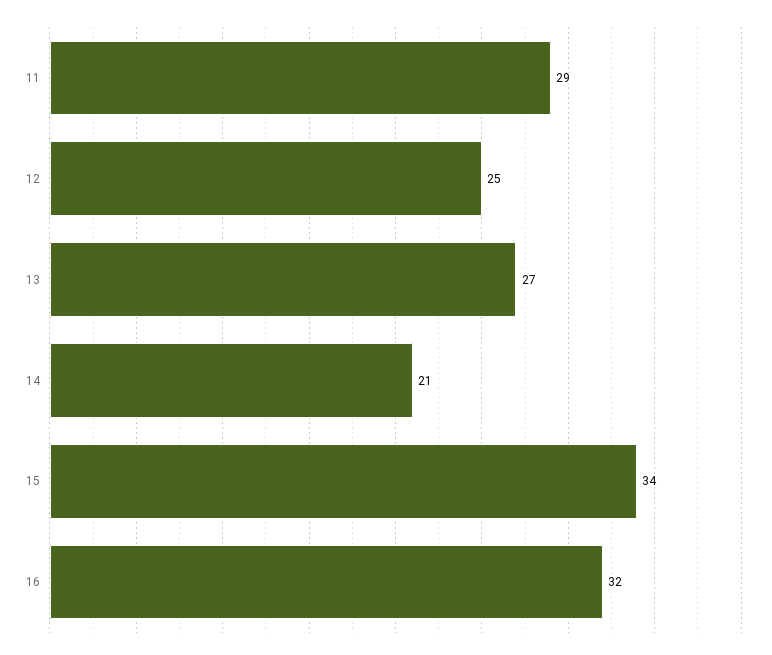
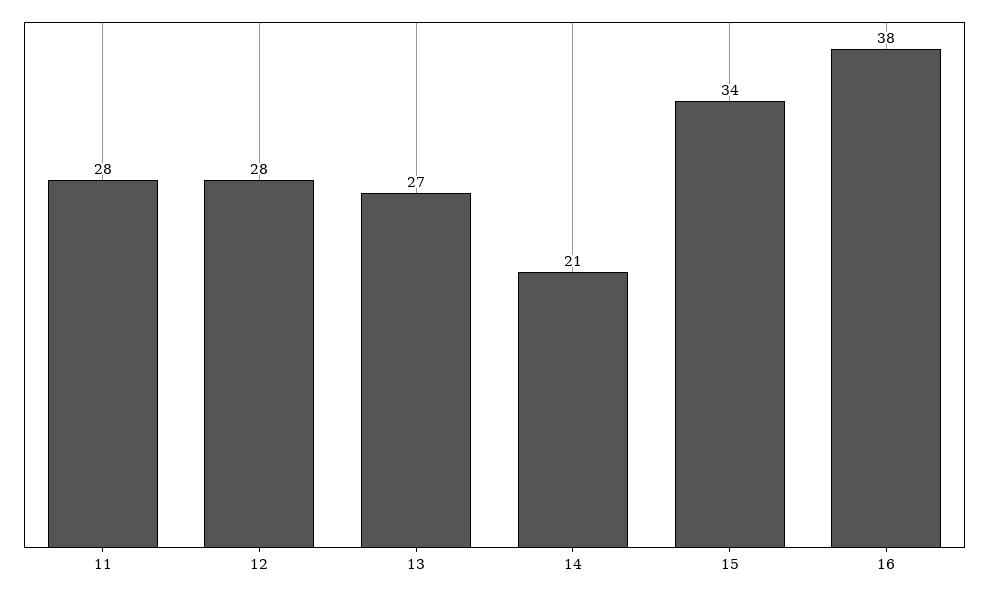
  {
-   "11": 29,
+   "11": 28,
-   "12": 25,
+   "12": 28,
    "13": 27,
    "14": 21,
    "15": 34,
-   "16": 32
+   "16": 38
  }

